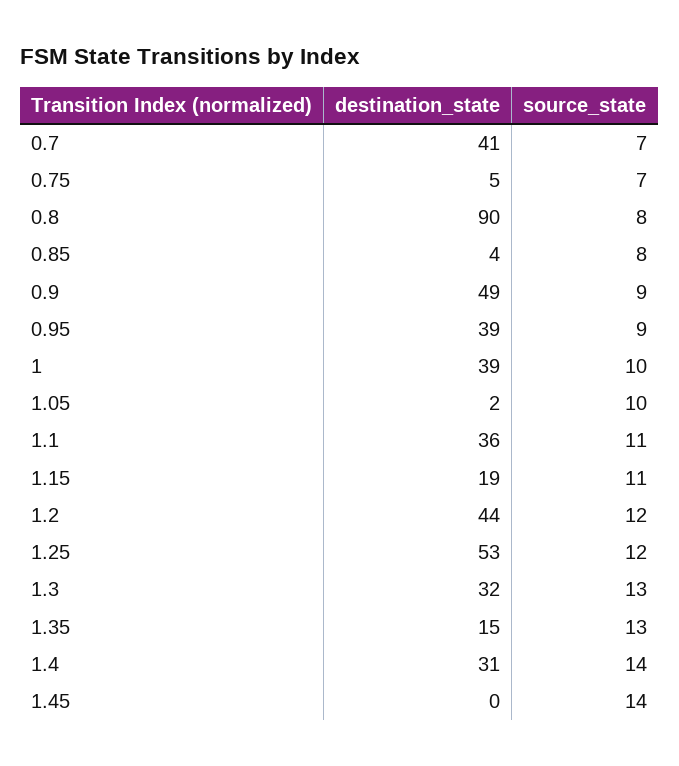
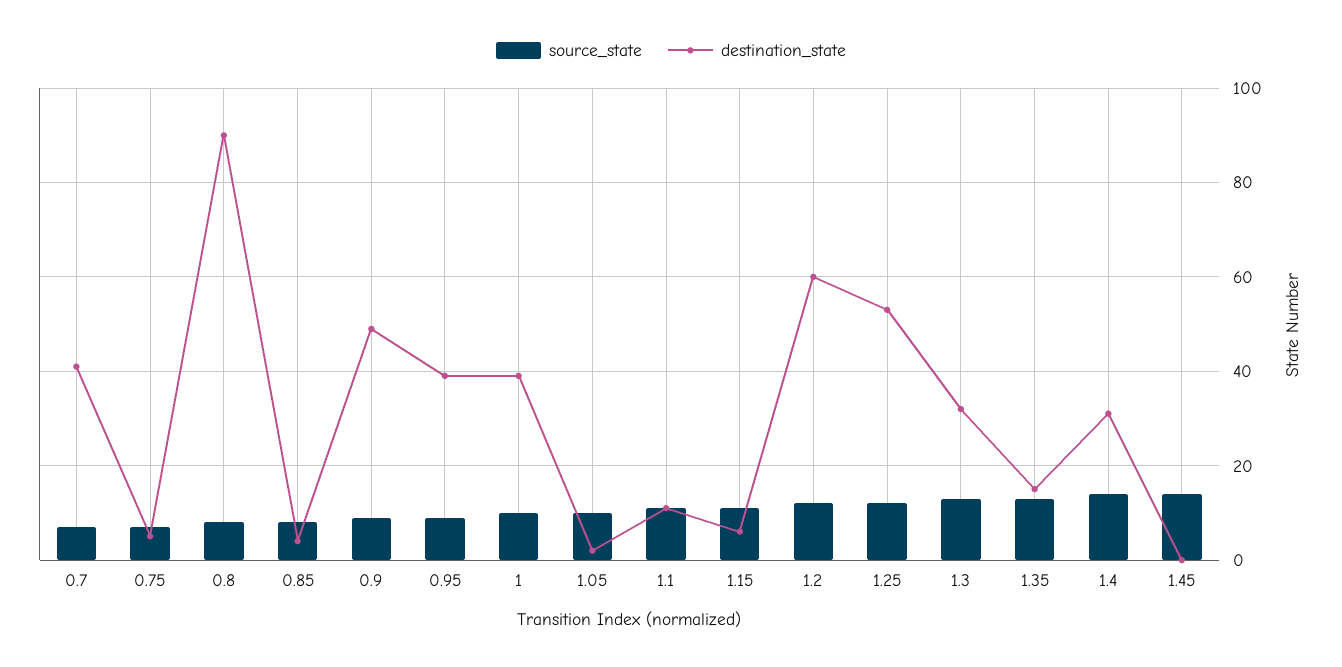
  {
    "destination_state": {
      "0.7": 41,
      "0.75": 5,
      "0.8": 90,
      "0.85": 4,
      "0.9": 49,
      "0.95": 39,
      "1": 39,
      "1.05": 2,
-     "1.1": 36,
+     "1.1": 10,
-     "1.15": 19,
+     "1.15": 5,
-     "1.2": 44,
+     "1.2": 60,
      "1.25": 53,
      "1.3": 32,
      "1.35": 15,
      "1.4": 31,
      "1.45": 0
    },
    "source_state": {
      "0.7": 7,
      "0.75": 7,
      "0.8": 8,
      "0.85": 8,
      "0.9": 9,
      "0.95": 9,
      "1": 10,
      "1.05": 10,
      "1.1": 11,
      "1.15": 11,
      "1.2": 12,
      "1.25": 12,
      "1.3": 13,
      "1.35": 13,
      "1.4": 14,
      "1.45": 14
    }
  }

